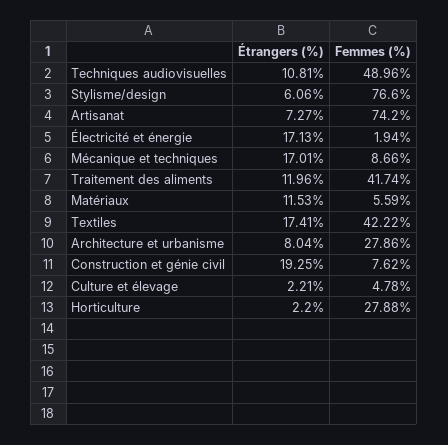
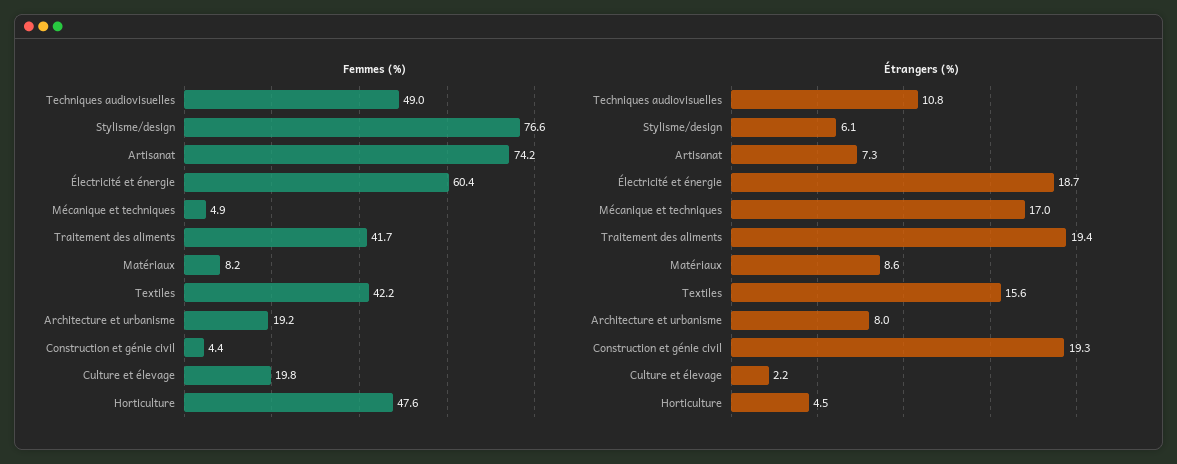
  {
    "Étrangers (%)": {
      "Techniques audiovisuelles": 10.81,
      "Stylisme/design": 6.06,
      "Artisanat": 7.27,
-     "Électricité et énergie": 17.13,
+     "Électricité et énergie": 18.7,
      "Mécanique et techniques": 17.01,
-     "Traitement des aliments": 11.96,
+     "Traitement des aliments": 19.4,
-     "Matériaux": 11.53,
+     "Matériaux": 8.6,
-     "Textiles": 17.41,
+     "Textiles": 15.6,
      "Architecture et urbanisme": 8.04,
      "Construction et génie civil": 19.25,
      "Culture et élevage": 2.21,
-     "Horticulture": 2.2
+     "Horticulture": 4.5
    },
    "Femmes (%)": {
      "Techniques audiovisuelles": 48.96,
      "Stylisme/design": 76.6,
      "Artisanat": 74.2,
-     "Électricité et énergie": 1.94,
+     "Électricité et énergie": 60.4,
-     "Mécanique et techniques": 8.66,
+     "Mécanique et techniques": 4.9,
      "Traitement des aliments": 41.74,
-     "Matériaux": 5.59,
+     "Matériaux": 8.2,
      "Textiles": 42.22,
-     "Architecture et urbanisme": 27.86,
+     "Architecture et urbanisme": 19.2,
-     "Construction et génie civil": 7.62,
+     "Construction et génie civil": 4.4,
-     "Culture et élevage": 4.78,
+     "Culture et élevage": 19.8,
-     "Horticulture": 27.88
+     "Horticulture": 47.6
    }
  }

